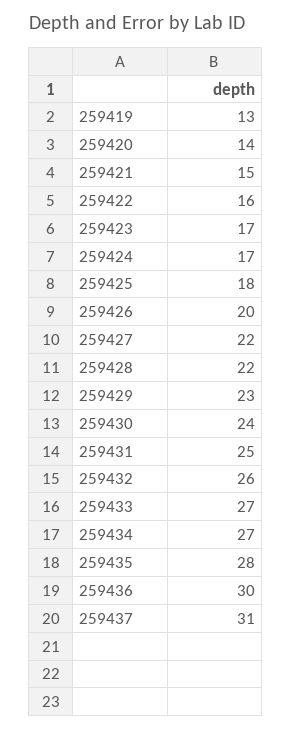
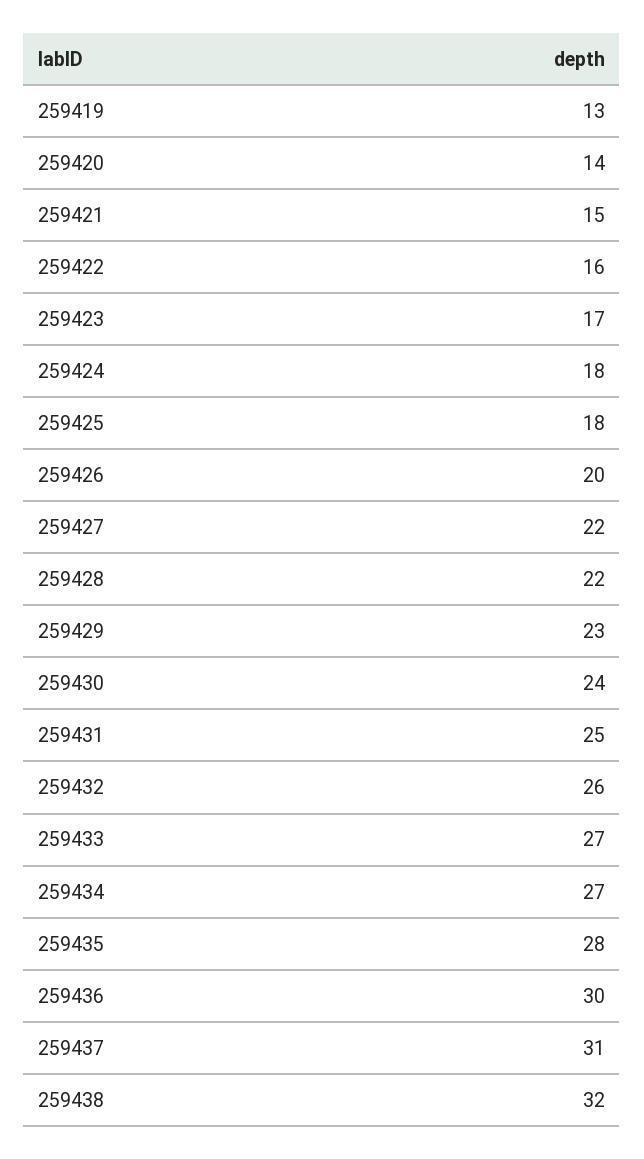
  {
    "259419": 13,
    "259420": 14,
    "259421": 15,
    "259422": 16,
    "259423": 17,
-   "259424": 17,
+   "259424": 18,
    "259425": 18,
    "259426": 20,
    "259427": 22,
    "259428": 22,
    "259429": 23,
    "259430": 24,
    "259431": 25,
    "259432": 26,
    "259433": 27,
    "259434": 27,
    "259435": 28,
    "259436": 30,
-   "259437": 31
+   "259437": 31,
+   "259438": 32
  }

